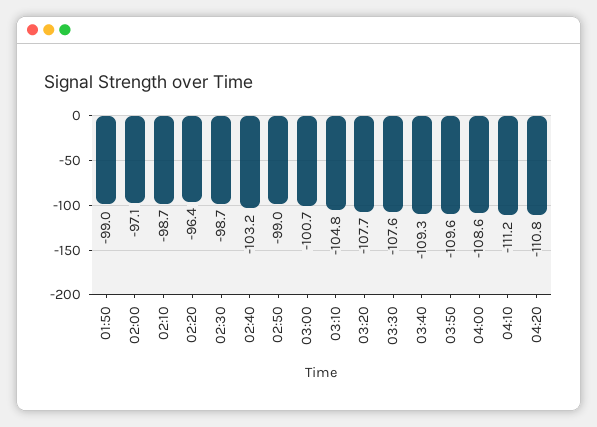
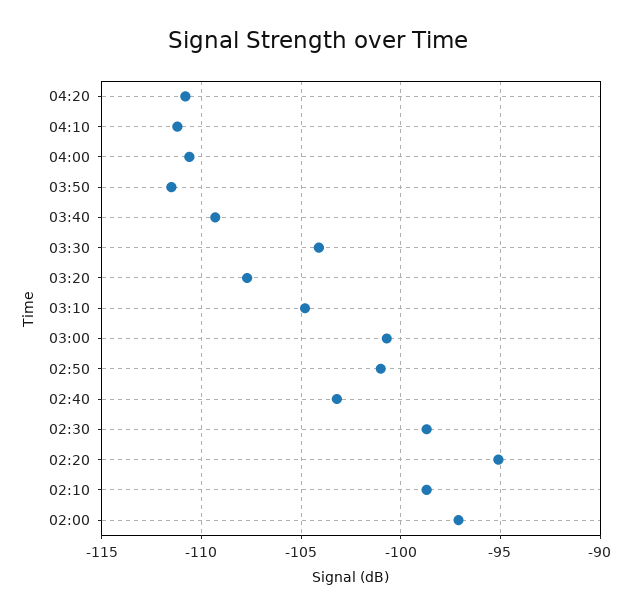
  {
-   "01:50": -99,
    "02:00": -97.1,
    "02:10": -98.7,
-   "02:20": -96.4,
+   "02:20": -95,
    "02:30": -98.7,
    "02:40": -103.2,
-   "02:50": -99,
+   "02:50": -101,
    "03:00": -100.7,
    "03:10": -104.8,
    "03:20": -107.7,
-   "03:30": -107.6,
+   "03:30": -104,
    "03:40": -109.3,
-   "03:50": -109.6,
+   "03:50": -111.5,
-   "04:00": -108.6,
+   "04:00": -110.5,
    "04:10": -111.2,
    "04:20": -110.8
  }

